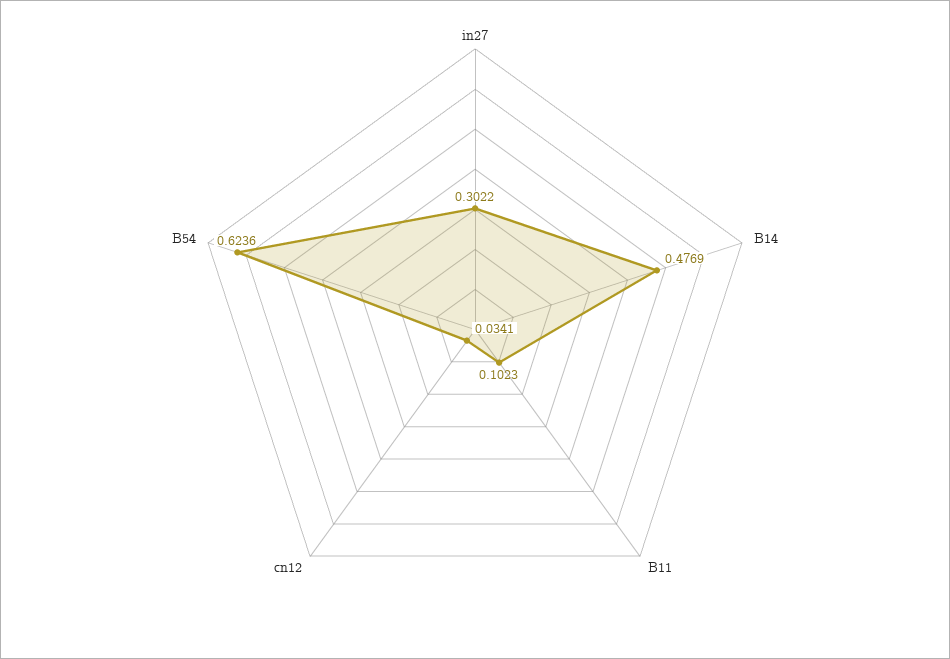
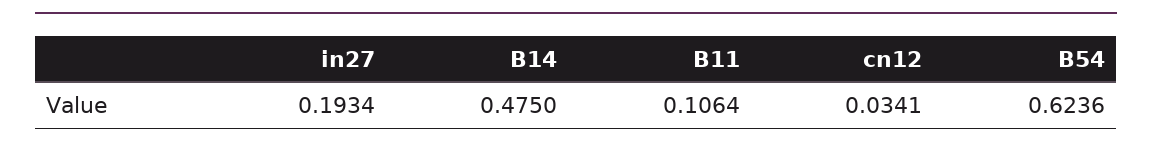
  {
-   "in27": 0.3022,
+   "in27": 0.1934,
-   "B14": 0.4769,
+   "B14": 0.475,
-   "B11": 0.1023,
+   "B11": 0.1064,
    "cn12": 0.0341,
    "B54": 0.6236
  }

